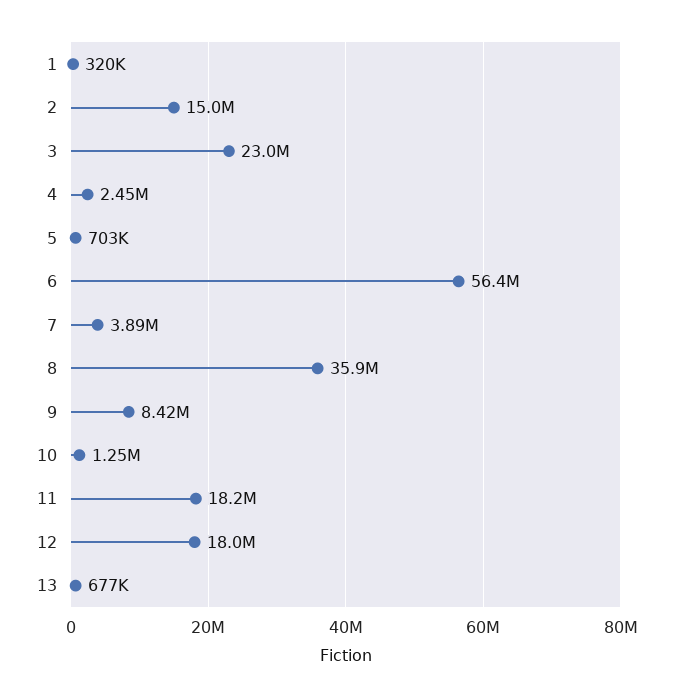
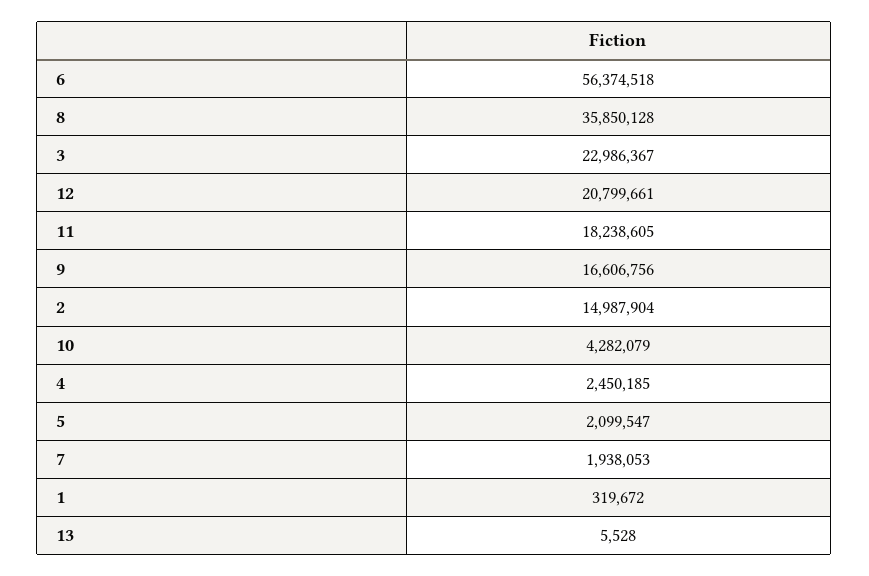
  {
    "1": 319672,
    "2": 14987904,
    "3": 22986367,
    "4": 2450185,
-   "5": 703000,
+   "5": 2099547,
    "6": 56374518,
-   "7": 3890000,
+   "7": 1938053,
    "8": 35850128,
-   "9": 8420000,
+   "9": 16606756,
-   "10": 1250000,
+   "10": 4282079,
    "11": 18238605,
-   "12": 18000000,
+   "12": 20799661,
-   "13": 677000
+   "13": 5528
  }

